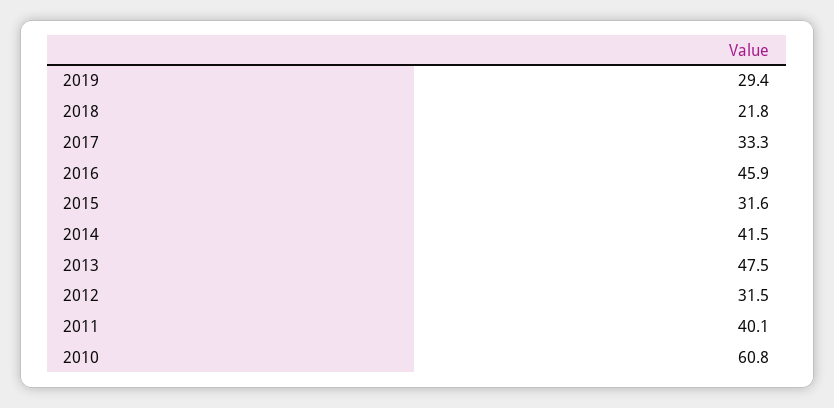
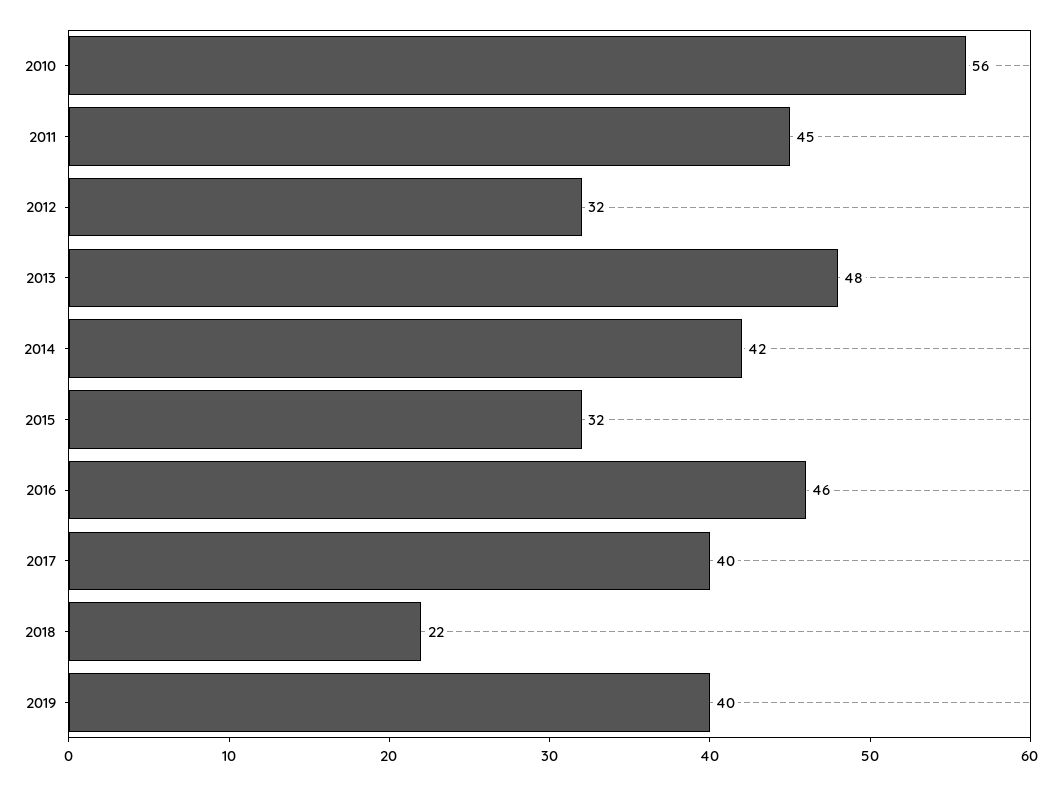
  {
-   "2019": 29.4,
+   "2019": 40,
    "2018": 21.8,
-   "2017": 33.3,
+   "2017": 40,
    "2016": 45.9,
    "2015": 31.6,
    "2014": 41.5,
    "2013": 47.5,
    "2012": 31.5,
-   "2011": 40.1,
+   "2011": 45,
-   "2010": 60.8
+   "2010": 56
  }

